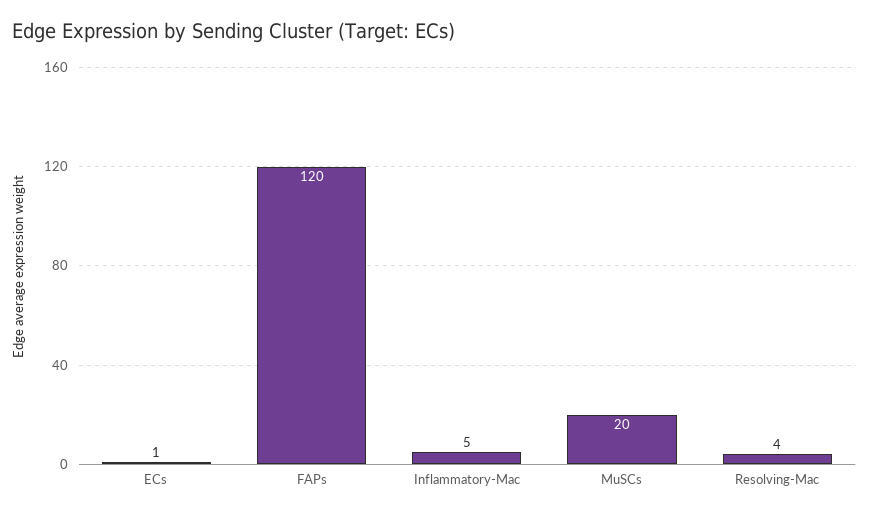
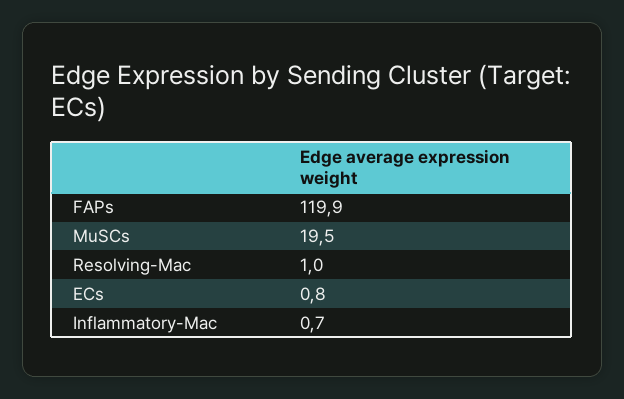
  {
    "ECs": 0.8,
    "FAPs": 119.9,
-   "Inflammatory-Mac": 5,
+   "Inflammatory-Mac": 0.7,
    "MuSCs": 19.5,
-   "Resolving-Mac": 4
+   "Resolving-Mac": 1
  }

